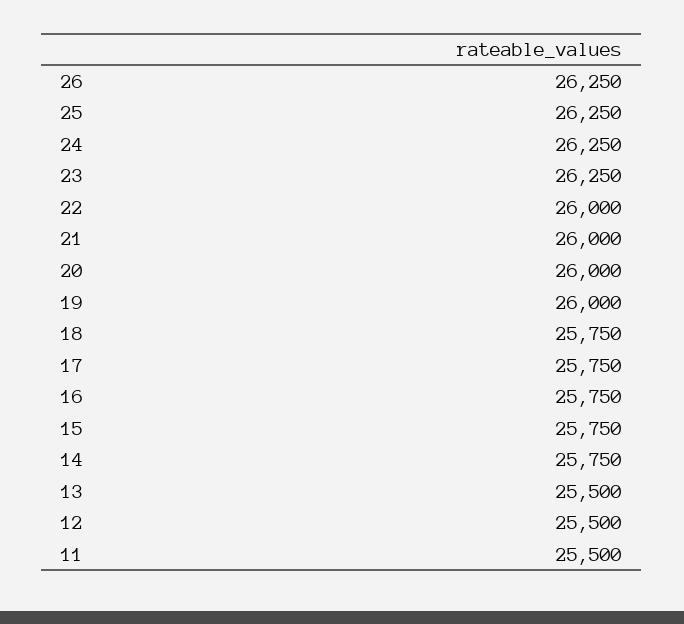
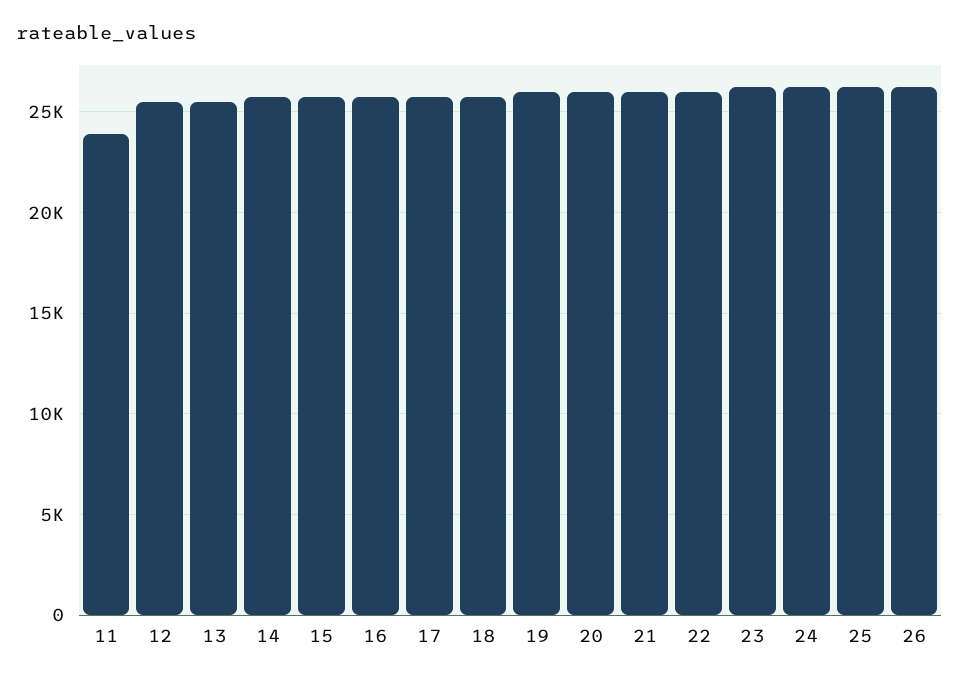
  {
    "26": 26250,
    "25": 26250,
    "24": 26250,
    "23": 26250,
    "22": 26000,
    "21": 26000,
    "20": 26000,
    "19": 26000,
    "18": 25750,
    "17": 25750,
    "16": 25750,
    "15": 25750,
    "14": 25750,
    "13": 25500,
    "12": 25500,
-   "11": 25500
+   "11": 24000
  }

